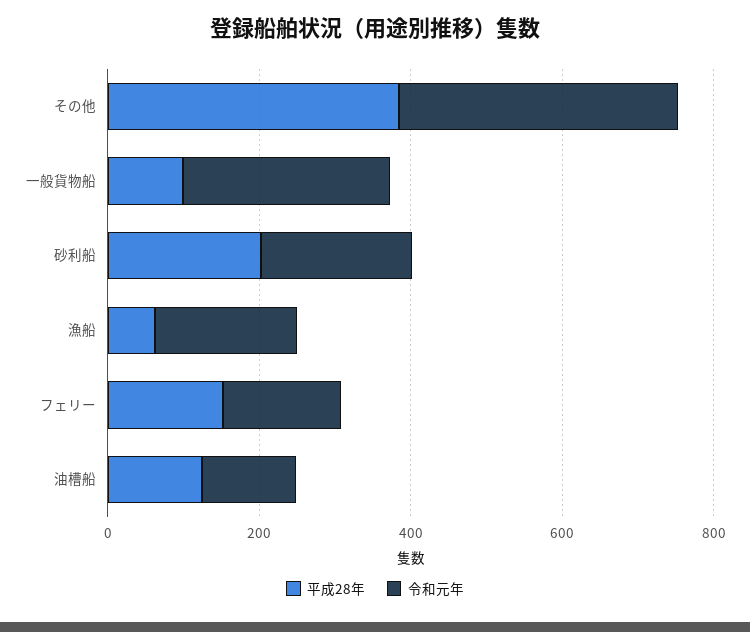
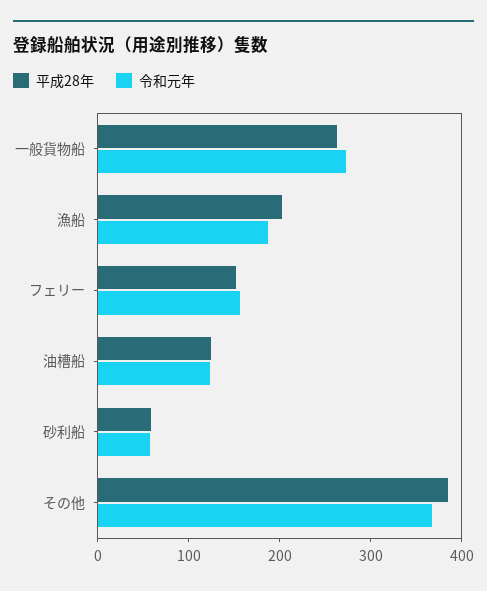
  {
    "平成28年": {
      "その他": 380,
-     "一般貨物船": 100,
+     "一般貨物船": 260,
-     "砂利船": 200,
+     "砂利船": 60,
-     "漁船": 50,
+     "漁船": 200,
      "フェリー": 160,
      "油槽船": 120
    },
    "令和元年": {
      "その他": 360,
      "一般貨物船": 280,
-     "砂利船": 200,
+     "砂利船": 60,
      "漁船": 180,
      "フェリー": 160,
      "油槽船": 120
    }
  }

